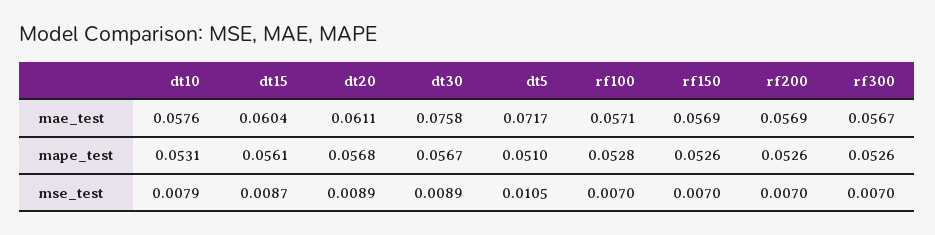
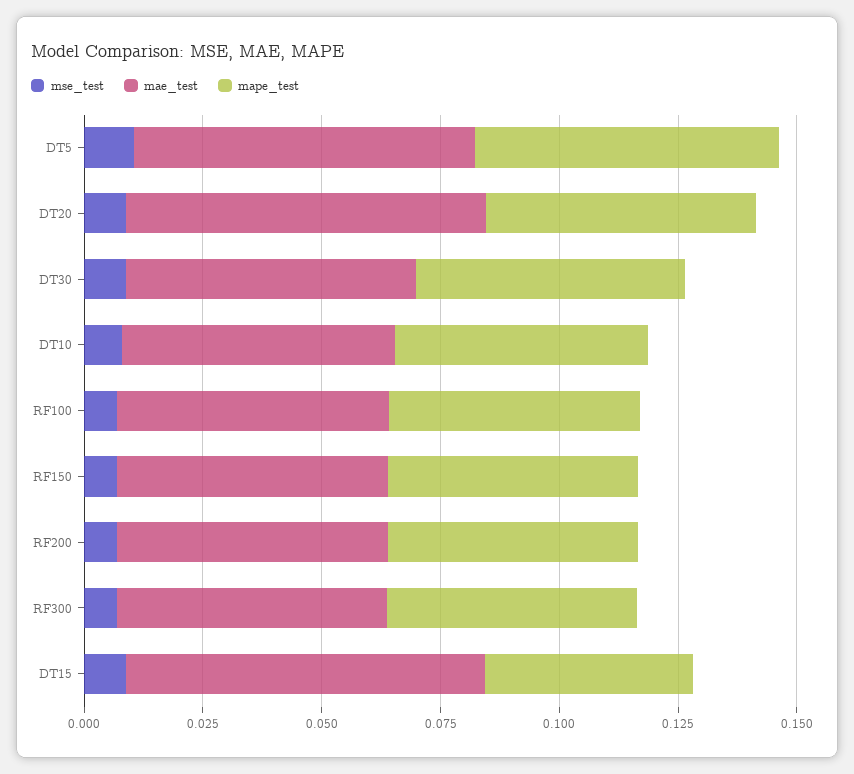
  {
    "mae_test": {
      "dt10": 0.0576,
-     "dt15": 0.0604,
+     "dt15": 0.075,
-     "dt20": 0.0611,
+     "dt20": 0.075,
-     "dt30": 0.0758,
+     "dt30": 0.06,
      "dt5": 0.0717,
      "rf100": 0.0571,
      "rf150": 0.0569,
      "rf200": 0.0569,
      "rf300": 0.0567
    },
    "mape_test": {
      "dt10": 0.0531,
-     "dt15": 0.0561,
+     "dt15": 0.045,
      "dt20": 0.0568,
      "dt30": 0.0567,
-     "dt5": 0.051,
+     "dt5": 0.065,
      "rf100": 0.0528,
      "rf150": 0.0526,
      "rf200": 0.0526,
      "rf300": 0.0526
    },
    "mse_test": {
      "dt10": 0.0079,
      "dt15": 0.0087,
      "dt20": 0.0089,
      "dt30": 0.0089,
      "dt5": 0.0105,
      "rf100": 0.007,
      "rf150": 0.007,
      "rf200": 0.007,
      "rf300": 0.007
    }
  }

